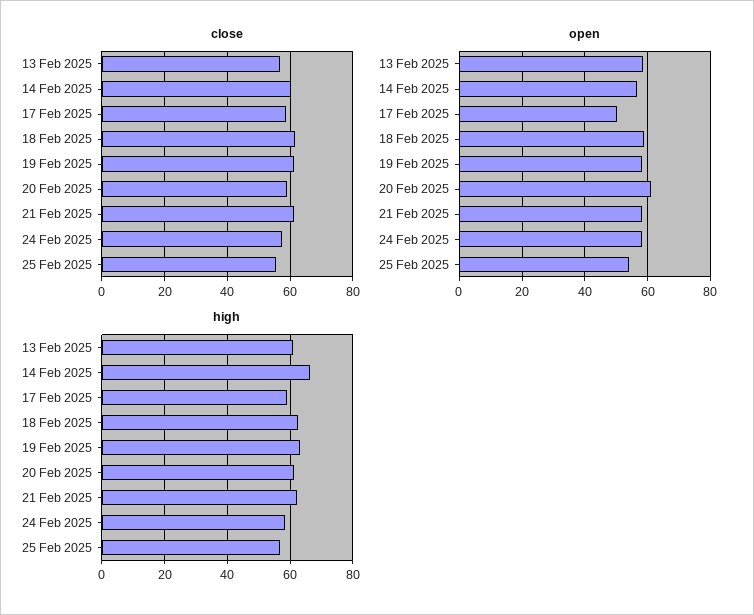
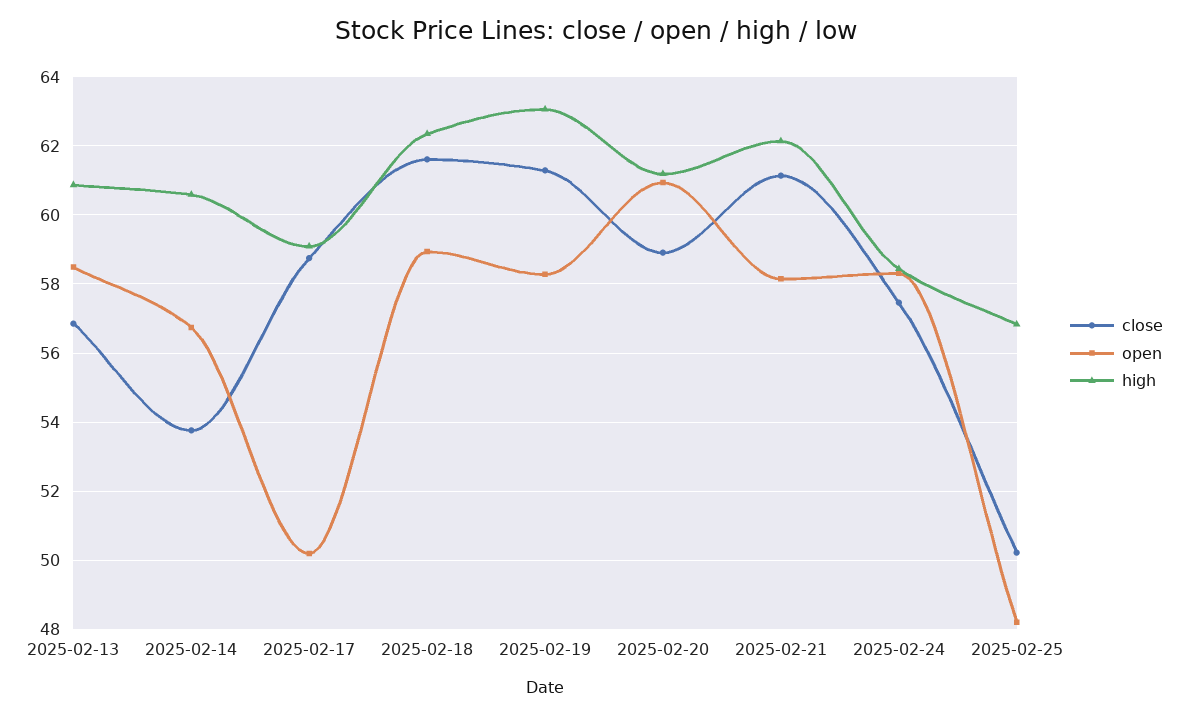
  {
    "close": {
      "13 Feb 2025": 56.8,
-     "14 Feb 2025": 60,
+     "14 Feb 2025": 53.8,
      "17 Feb 2025": 58.8,
      "18 Feb 2025": 61.6,
      "19 Feb 2025": 61.2,
      "20 Feb 2025": 59,
      "21 Feb 2025": 61.2,
      "24 Feb 2025": 57.4,
-     "25 Feb 2025": 56
+     "25 Feb 2025": 50.2
    },
    "open": {
      "13 Feb 2025": 58.4,
      "14 Feb 2025": 56.8,
      "17 Feb 2025": 50.2,
      "18 Feb 2025": 59,
      "19 Feb 2025": 58.2,
      "20 Feb 2025": 61,
      "21 Feb 2025": 58.2,
      "24 Feb 2025": 58.4,
-     "25 Feb 2025": 54
+     "25 Feb 2025": 48.2
    },
    "high": {
      "13 Feb 2025": 60.8,
-     "14 Feb 2025": 66,
+     "14 Feb 2025": 60.6,
      "17 Feb 2025": 59,
      "18 Feb 2025": 62.4,
      "19 Feb 2025": 63,
      "20 Feb 2025": 61.2,
      "21 Feb 2025": 62.2,
      "24 Feb 2025": 58.4,
      "25 Feb 2025": 56.8
    }
  }

